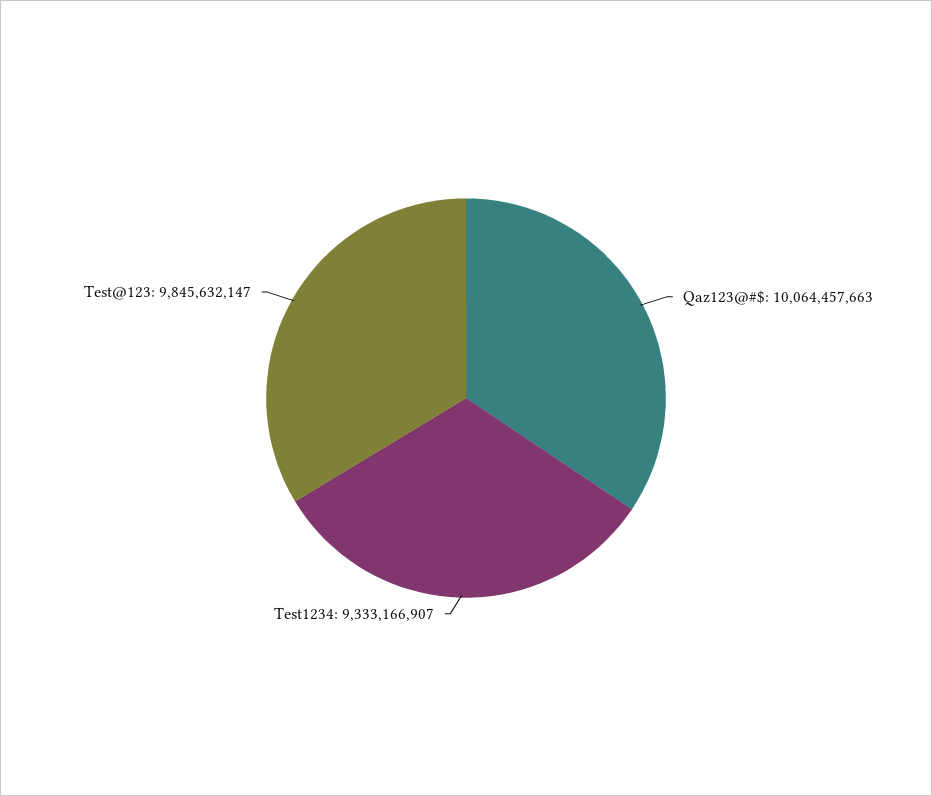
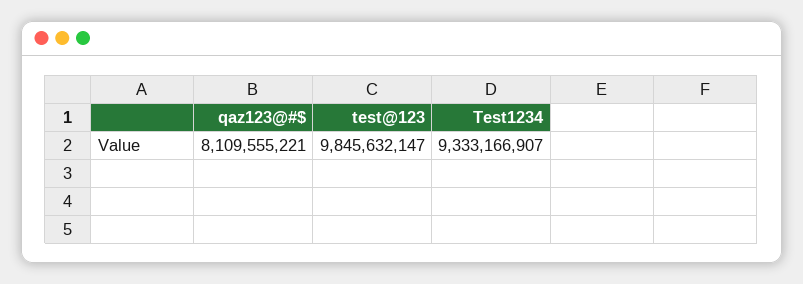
  {
-   "Qaz123@#$": 10064457663,
+   "Qaz123@#$": 8109555221,
    "Test1234": 9333166907,
    "Test@123": 9845632147
  }

